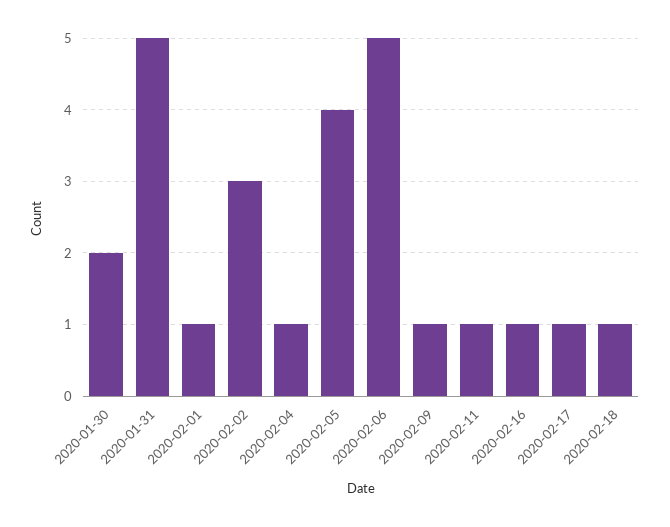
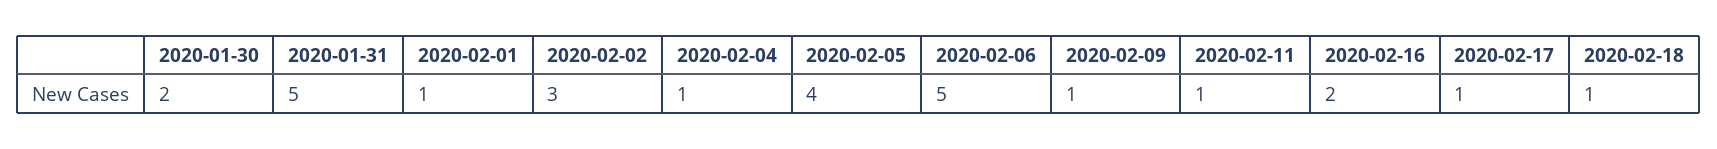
  {
    "2020-01-30": 2,
    "2020-01-31": 5,
    "2020-02-01": 1,
    "2020-02-02": 3,
    "2020-02-04": 1,
    "2020-02-05": 4,
    "2020-02-06": 5,
    "2020-02-09": 1,
    "2020-02-11": 1,
-   "2020-02-16": 1,
+   "2020-02-16": 2,
    "2020-02-17": 1,
    "2020-02-18": 1
  }

